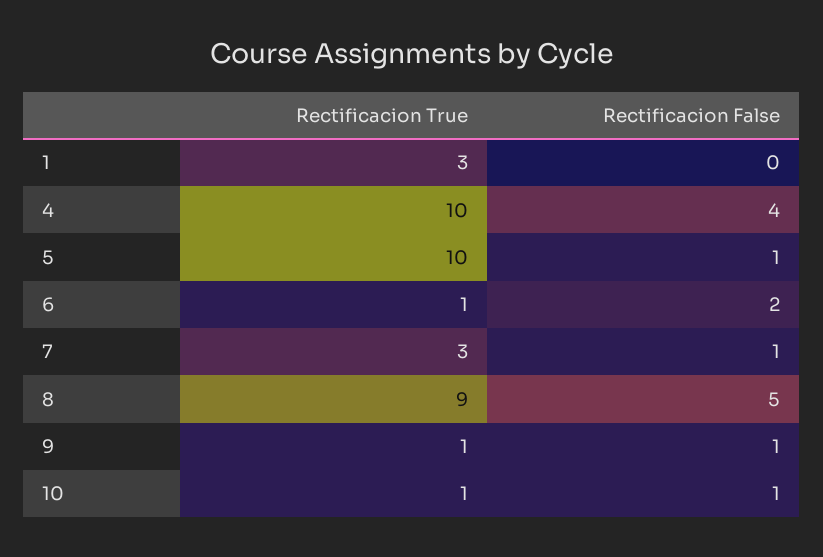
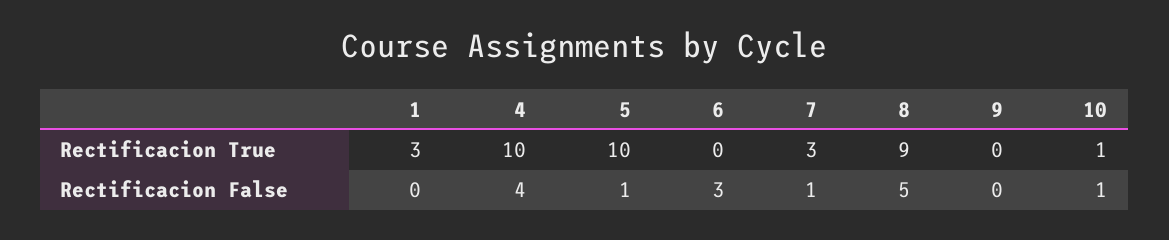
  {
    "Rectificacion True": {
      "1": 3,
      "4": 10,
      "5": 10,
-     "6": 1,
+     "6": 0,
      "7": 3,
      "8": 9,
-     "9": 1,
+     "9": 0,
      "10": 1
    },
    "Rectificacion False": {
      "1": 0,
      "4": 4,
      "5": 1,
-     "6": 2,
+     "6": 3,
      "7": 1,
      "8": 5,
-     "9": 1,
+     "9": 0,
      "10": 1
    }
  }

